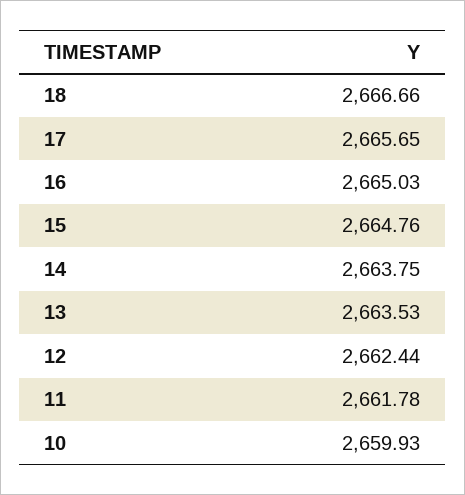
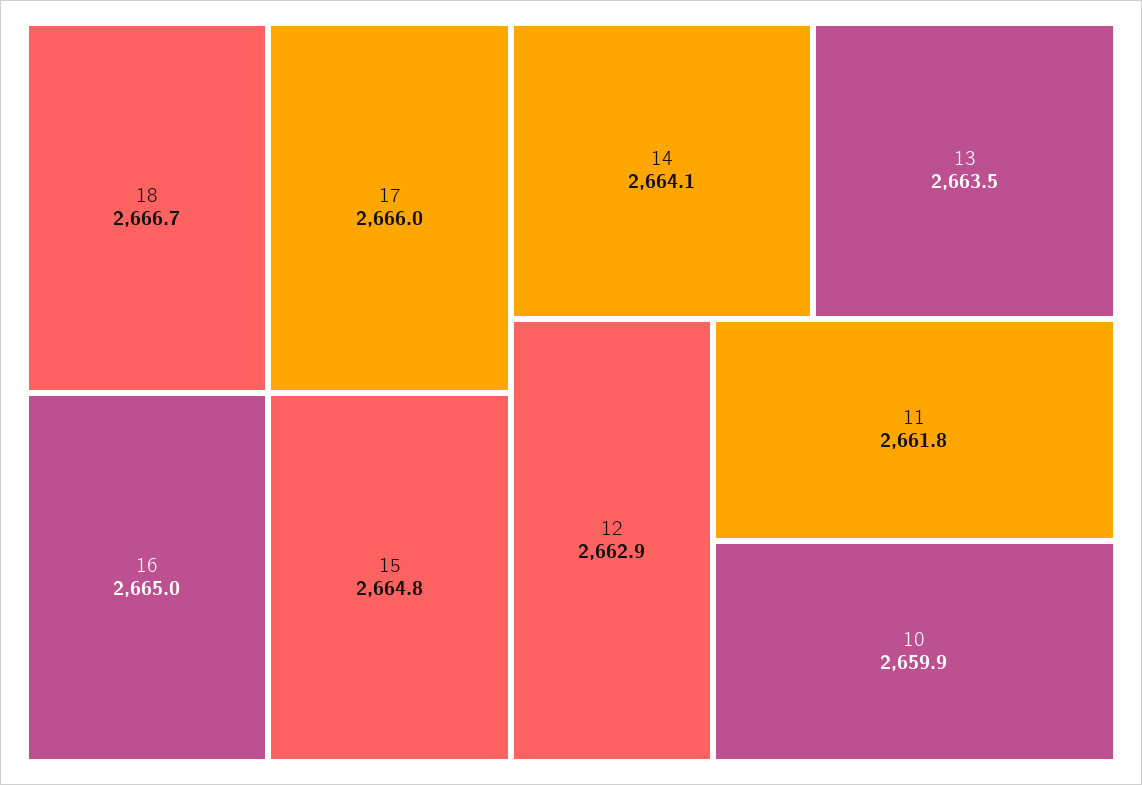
  {
    "18": 2666.66,
-   "17": 2665.65,
+   "17": 2666,
    "16": 2665.03,
    "15": 2664.76,
-   "14": 2663.75,
+   "14": 2664.1,
    "13": 2663.53,
-   "12": 2662.44,
+   "12": 2662.9,
    "11": 2661.78,
    "10": 2659.93
  }

